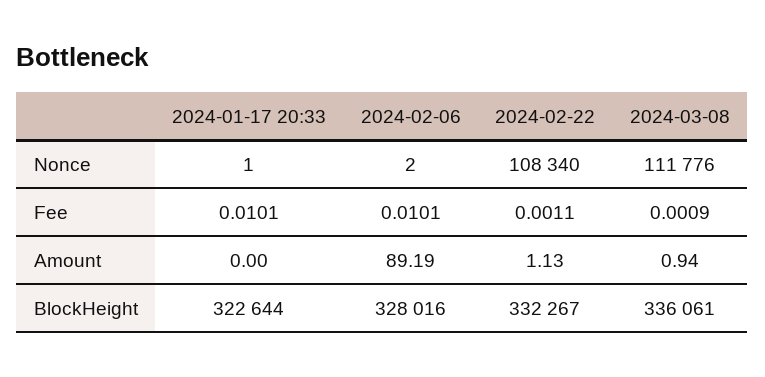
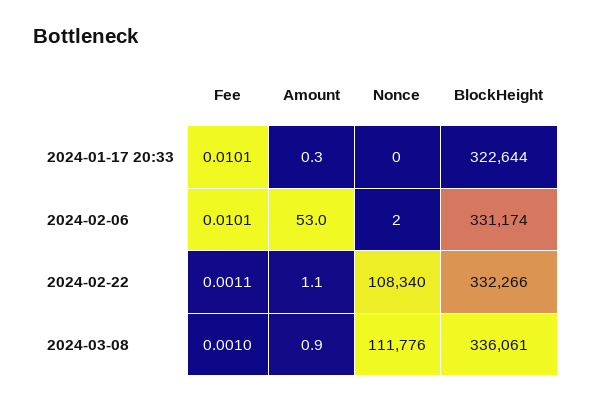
  {
    "2024-01-17 20:33": {
-     "Nonce": 1,
+     "Nonce": 0,
      "Fee": 0.0101,
-     "Amount": 0,
+     "Amount": 0.3,
      "BlockHeight": 322644
    },
    "2024-02-06": {
      "Nonce": 2,
      "Fee": 0.0101,
-     "Amount": 89.19,
+     "Amount": 53,
-     "BlockHeight": 328016
+     "BlockHeight": 331174
    },
    "2024-02-22": {
      "Nonce": 108340,
      "Fee": 0.0011,
      "Amount": 1.13,
-     "BlockHeight": 332267
+     "BlockHeight": 332266
    },
    "2024-03-08": {
      "Nonce": 111776,
-     "Fee": 0.0009,
+     "Fee": 0.001,
      "Amount": 0.94,
      "BlockHeight": 336061
    }
  }

